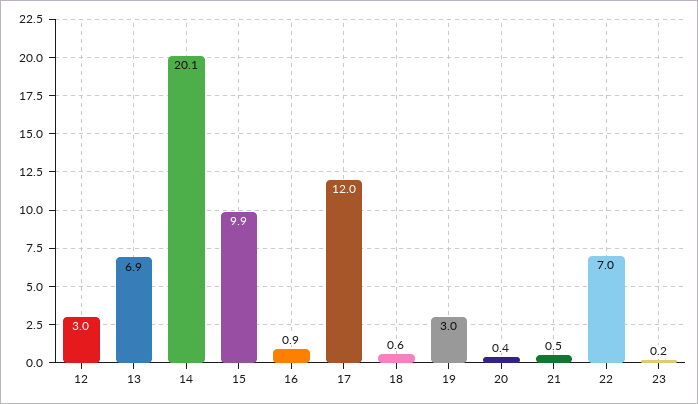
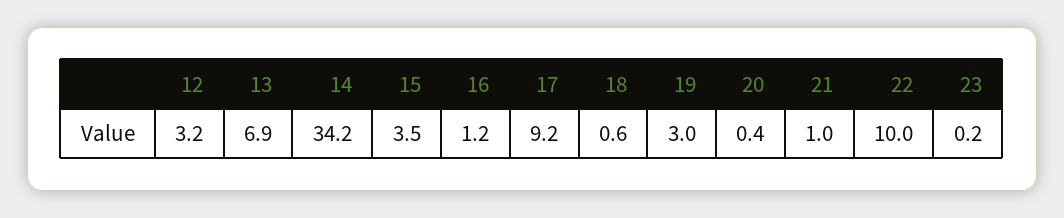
  {
-   "12": 3,
+   "12": 3.2,
    "13": 6.9,
-   "14": 20.1,
+   "14": 34.2,
-   "15": 9.9,
+   "15": 3.5,
-   "16": 0.9,
+   "16": 1.2,
-   "17": 12,
+   "17": 9.2,
    "18": 0.6,
    "19": 3,
    "20": 0.4,
-   "21": 0.5,
+   "21": 1,
-   "22": 7,
+   "22": 10,
    "23": 0.2
  }

